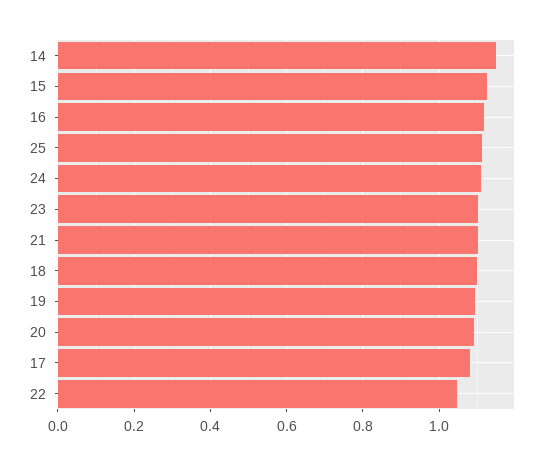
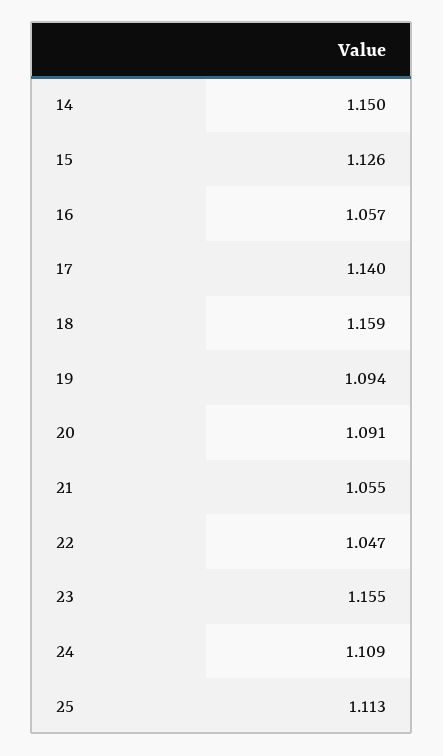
  {
    "14": 1.15,
    "15": 1.126,
-   "16": 1.12,
+   "16": 1.057,
    "25": 1.113,
    "24": 1.109,
-   "23": 1.1,
+   "23": 1.155,
-   "21": 1.1,
+   "21": 1.055,
-   "18": 1.1,
+   "18": 1.159,
    "19": 1.094,
    "20": 1.091,
-   "17": 1.08,
+   "17": 1.14,
    "22": 1.047
  }

